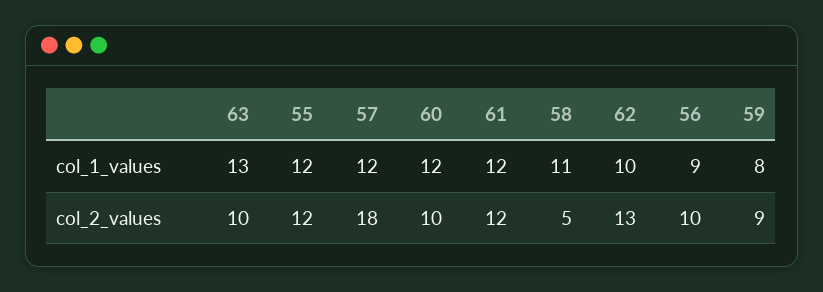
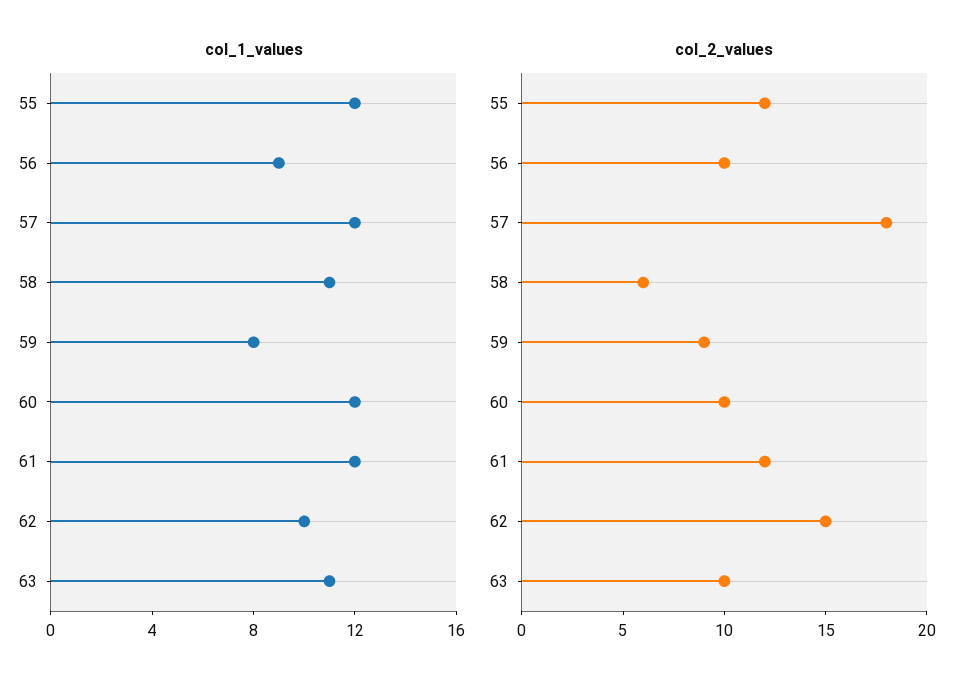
  {
    "col_1_values": {
-     "63": 13,
+     "63": 11,
      "55": 12,
      "57": 12,
      "60": 12,
      "61": 12,
      "58": 11,
      "62": 10,
      "56": 9,
      "59": 8
    },
    "col_2_values": {
      "63": 10,
      "55": 12,
      "57": 18,
      "60": 10,
      "61": 12,
-     "58": 5,
+     "58": 6,
-     "62": 13,
+     "62": 15,
      "56": 10,
      "59": 9
    }
  }

